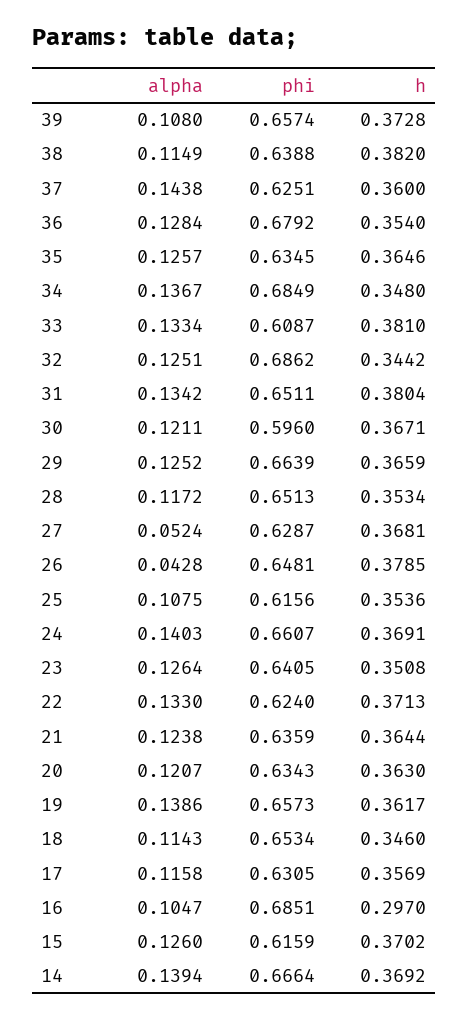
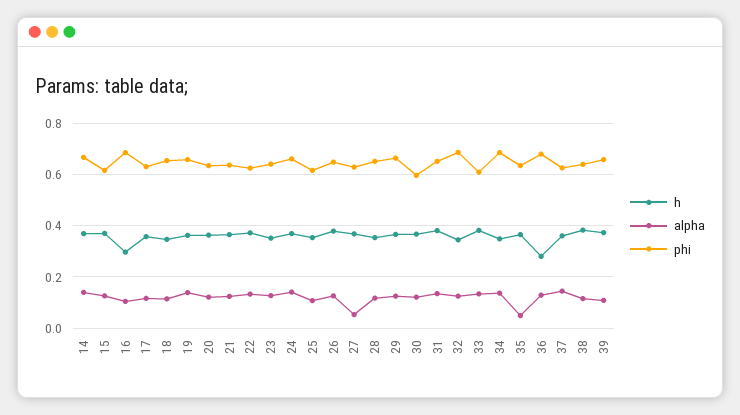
  {
    "alpha": {
      "39": 0.108,
      "38": 0.1149,
      "37": 0.1438,
      "36": 0.1284,
-     "35": 0.1257,
+     "35": 0.05,
      "34": 0.1367,
      "33": 0.1334,
      "32": 0.1251,
      "31": 0.1342,
      "30": 0.1211,
      "29": 0.1252,
      "28": 0.1172,
      "27": 0.0524,
-     "26": 0.0428,
+     "26": 0.125,
      "25": 0.1075,
      "24": 0.1403,
      "23": 0.1264,
      "22": 0.133,
      "21": 0.1238,
      "20": 0.1207,
      "19": 0.1386,
      "18": 0.1143,
      "17": 0.1158,
      "16": 0.1047,
      "15": 0.126,
      "14": 0.1394
    },
    "phi": {
      "39": 0.6574,
      "38": 0.6388,
      "37": 0.6251,
      "36": 0.6792,
      "35": 0.6345,
      "34": 0.6849,
      "33": 0.6087,
      "32": 0.6862,
      "31": 0.6511,
      "30": 0.596,
      "29": 0.6639,
      "28": 0.6513,
      "27": 0.6287,
      "26": 0.6481,
      "25": 0.6156,
      "24": 0.6607,
      "23": 0.6405,
      "22": 0.624,
      "21": 0.6359,
      "20": 0.6343,
      "19": 0.6573,
      "18": 0.6534,
      "17": 0.6305,
      "16": 0.6851,
      "15": 0.6159,
      "14": 0.6664
    },
    "h": {
      "39": 0.3728,
      "38": 0.382,
      "37": 0.36,
-     "36": 0.354,
+     "36": 0.275,
      "35": 0.3646,
      "34": 0.348,
      "33": 0.381,
      "32": 0.3442,
      "31": 0.3804,
      "30": 0.3671,
      "29": 0.3659,
      "28": 0.3534,
      "27": 0.3681,
      "26": 0.3785,
      "25": 0.3536,
      "24": 0.3691,
      "23": 0.3508,
      "22": 0.3713,
      "21": 0.3644,
      "20": 0.363,
      "19": 0.3617,
      "18": 0.346,
      "17": 0.3569,
      "16": 0.297,
      "15": 0.3702,
      "14": 0.3692
    }
  }

